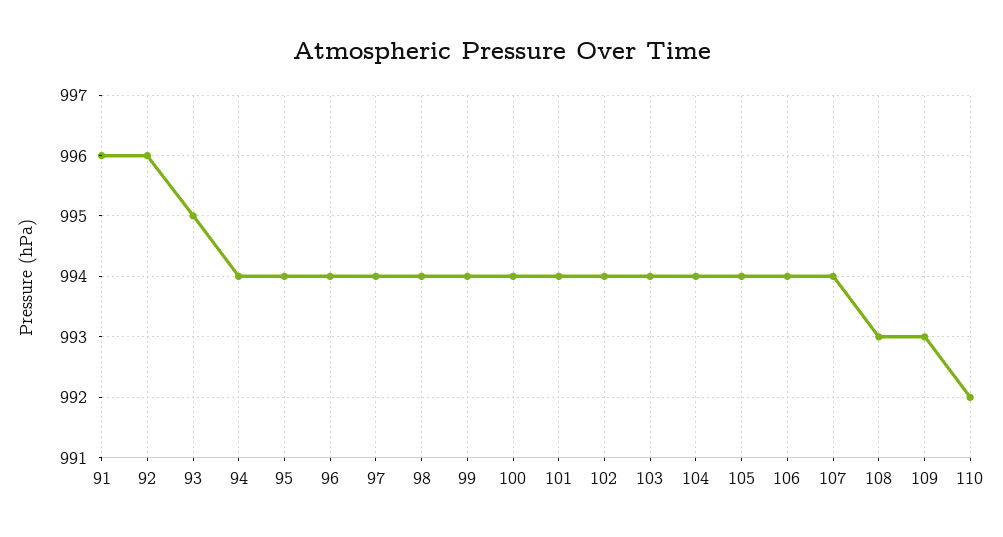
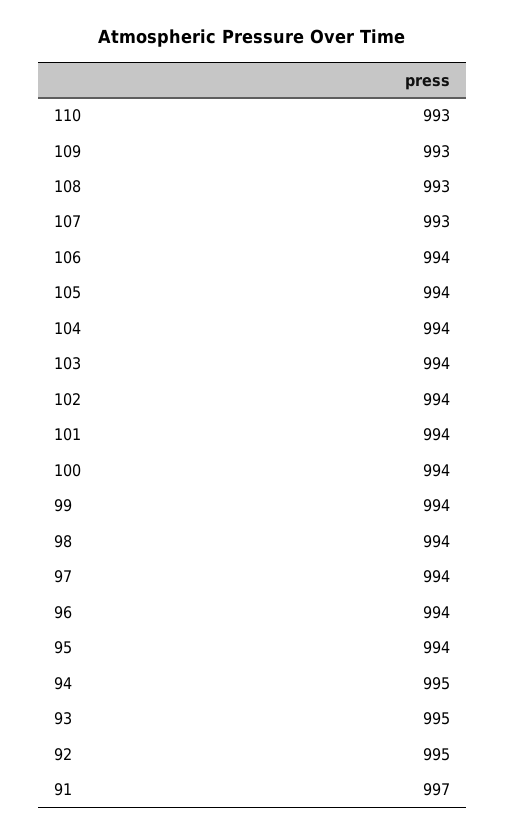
  {
-   "91": 996,
+   "91": 997,
-   "92": 996,
+   "92": 995,
    "93": 995,
-   "94": 994,
+   "94": 995,
    "95": 994,
    "96": 994,
    "97": 994,
    "98": 994,
    "99": 994,
    "100": 994,
    "101": 994,
    "102": 994,
    "103": 994,
    "104": 994,
    "105": 994,
    "106": 994,
-   "107": 994,
+   "107": 993,
    "108": 993,
    "109": 993,
-   "110": 992
+   "110": 993
  }

